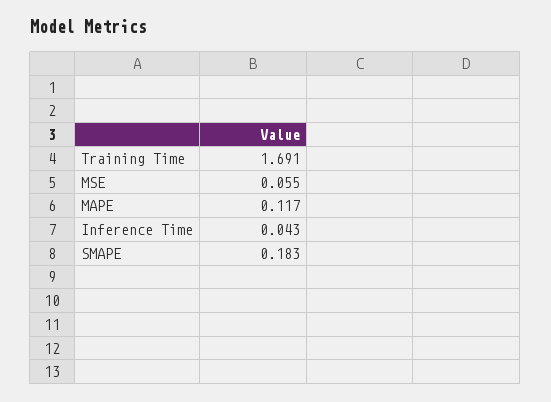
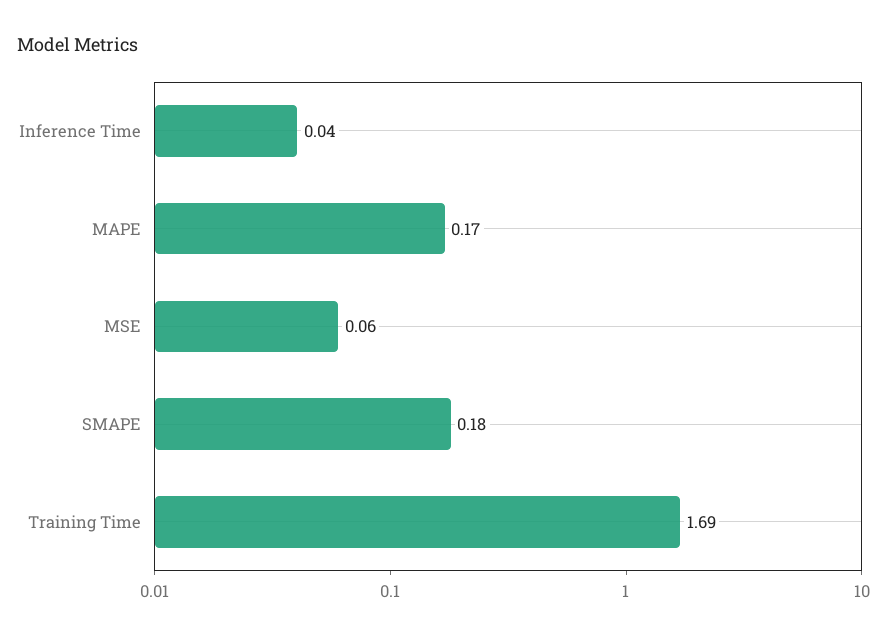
  {
    "Training Time": 1.691,
    "MSE": 0.055,
-   "MAPE": 0.117,
+   "MAPE": 0.17,
    "Inference Time": 0.043,
    "SMAPE": 0.183
  }

